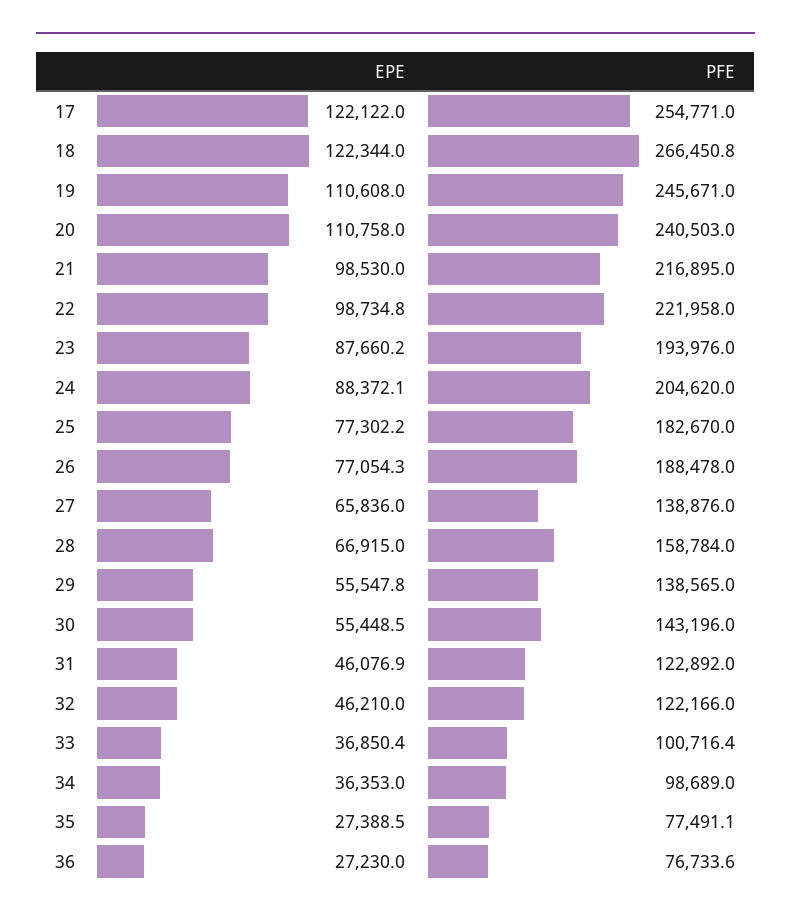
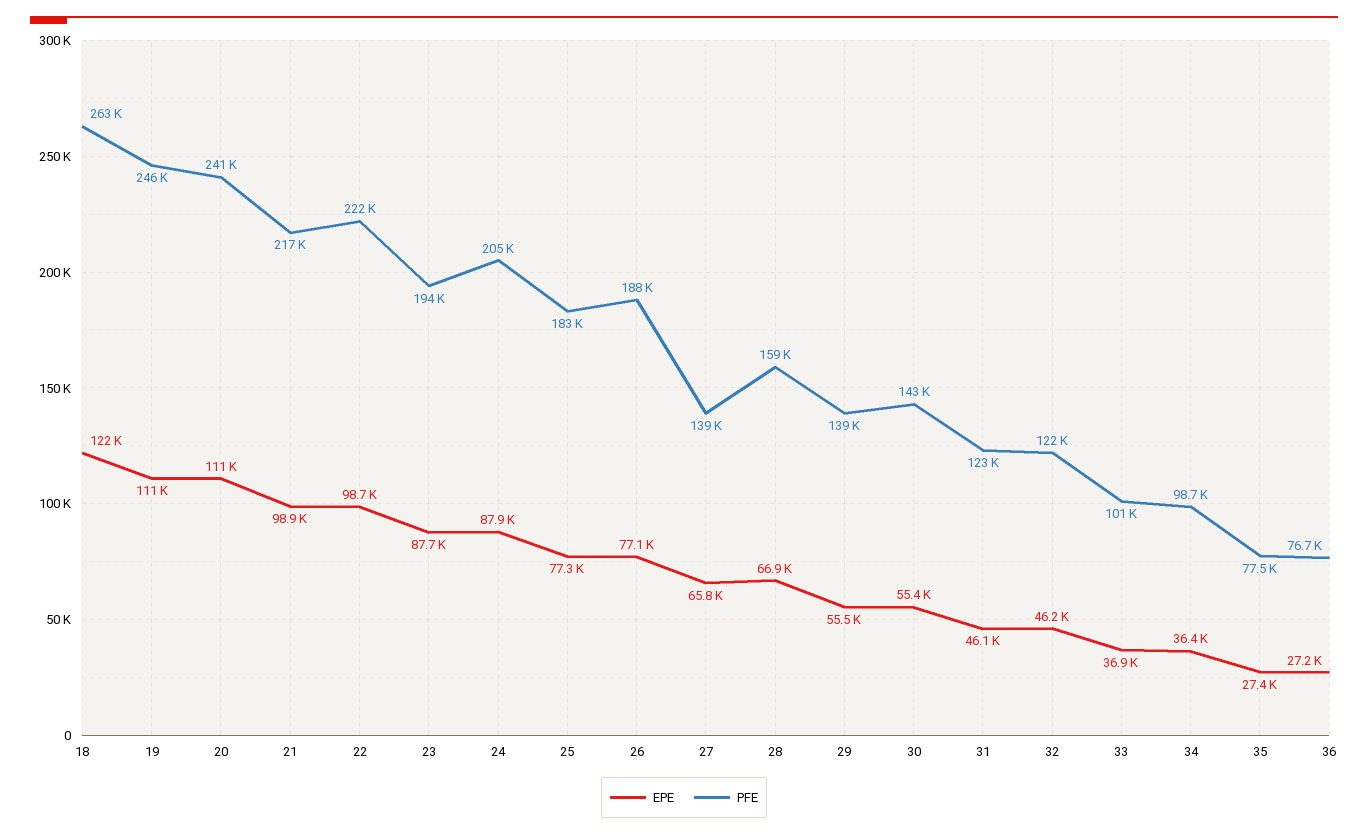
  {
    "EPE": {
-     "17": 122122,
      "18": 122344,
      "19": 110608,
      "20": 110758,
-     "21": 98530,
+     "21": 98900,
      "22": 98734.8,
      "23": 87660.2,
-     "24": 88372.1,
+     "24": 87900,
      "25": 77302.2,
      "26": 77054.3,
      "27": 65836,
      "28": 66915,
      "29": 55547.8,
      "30": 55448.5,
      "31": 46076.9,
      "32": 46210,
      "33": 36850.4,
      "34": 36353,
      "35": 27388.5,
      "36": 27230
    },
    "PFE": {
-     "17": 254771,
-     "18": 266450.8,
+     "18": 263000,
      "19": 245671,
      "20": 240503,
      "21": 216895,
      "22": 221958,
      "23": 193976,
      "24": 204620,
      "25": 182670,
      "26": 188478,
      "27": 138876,
      "28": 158784,
      "29": 138565,
      "30": 143196,
      "31": 122892,
      "32": 122166,
      "33": 100716.4,
      "34": 98689,
      "35": 77491.1,
      "36": 76733.6
    }
  }

